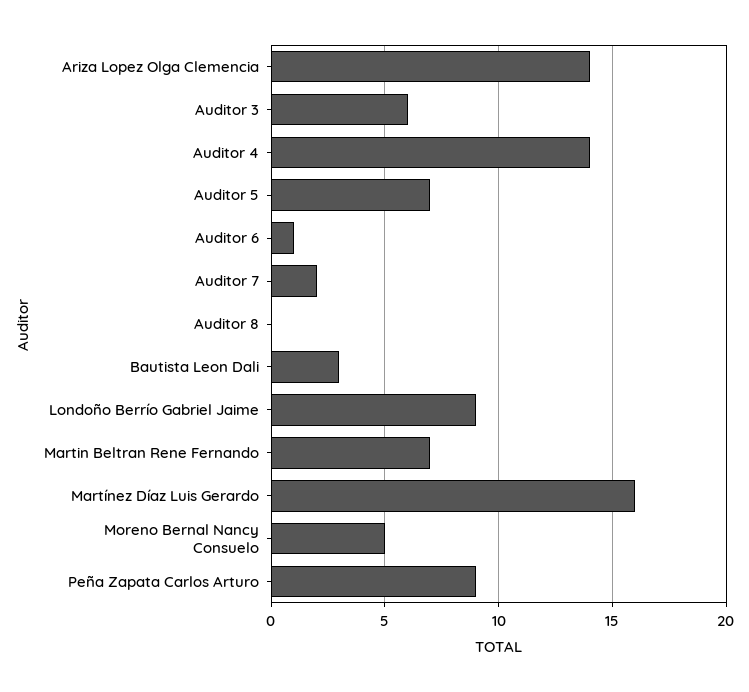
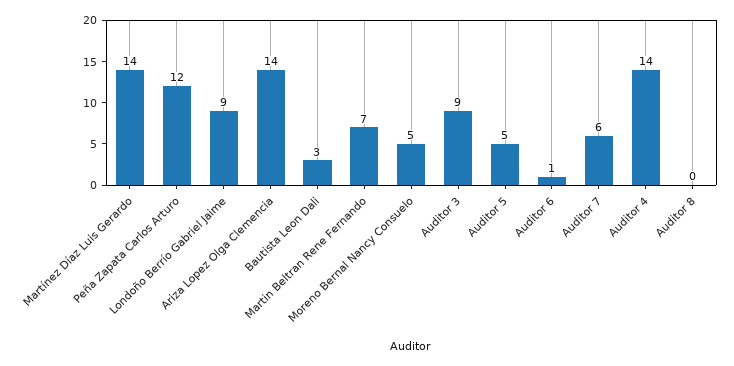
  {
    "Ariza Lopez Olga Clemencia": 14,
-   "Auditor 3": 6,
+   "Auditor 3": 9,
    "Auditor 4": 14,
-   "Auditor 5": 7,
+   "Auditor 5": 5,
    "Auditor 6": 1,
-   "Auditor 7": 2,
+   "Auditor 7": 6,
    "Auditor 8": 0,
    "Bautista Leon Dali": 3,
    "Londoño Berrío Gabriel Jaime": 9,
    "Martin Beltran Rene Fernando": 7,
-   "Martínez Díaz Luis Gerardo": 16,
+   "Martínez Díaz Luis Gerardo": 14,
    "Moreno Bernal Nancy Consuelo": 5,
-   "Peña Zapata Carlos Arturo": 9
+   "Peña Zapata Carlos Arturo": 12
  }

